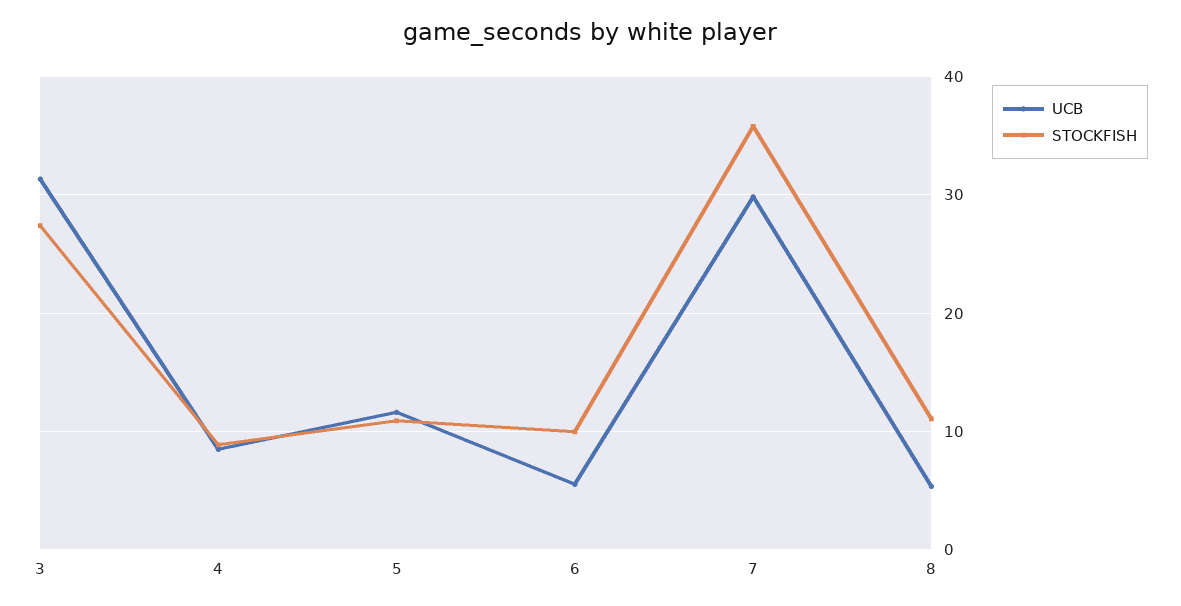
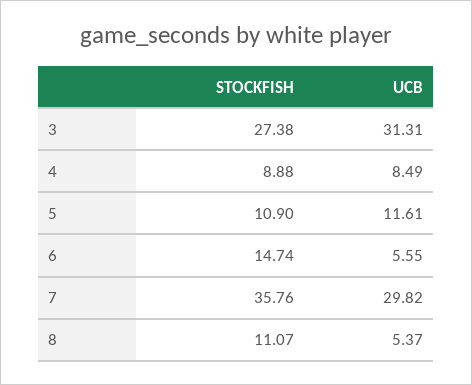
  {
    "UCB": {
      "3": 31.31,
      "4": 8.49,
      "5": 11.61,
      "6": 5.55,
      "7": 29.82,
      "8": 5.37
    },
    "STOCKFISH": {
      "3": 27.38,
      "4": 8.88,
      "5": 10.9,
-     "6": 10,
+     "6": 14.74,
      "7": 35.76,
      "8": 11.07
    }
  }

